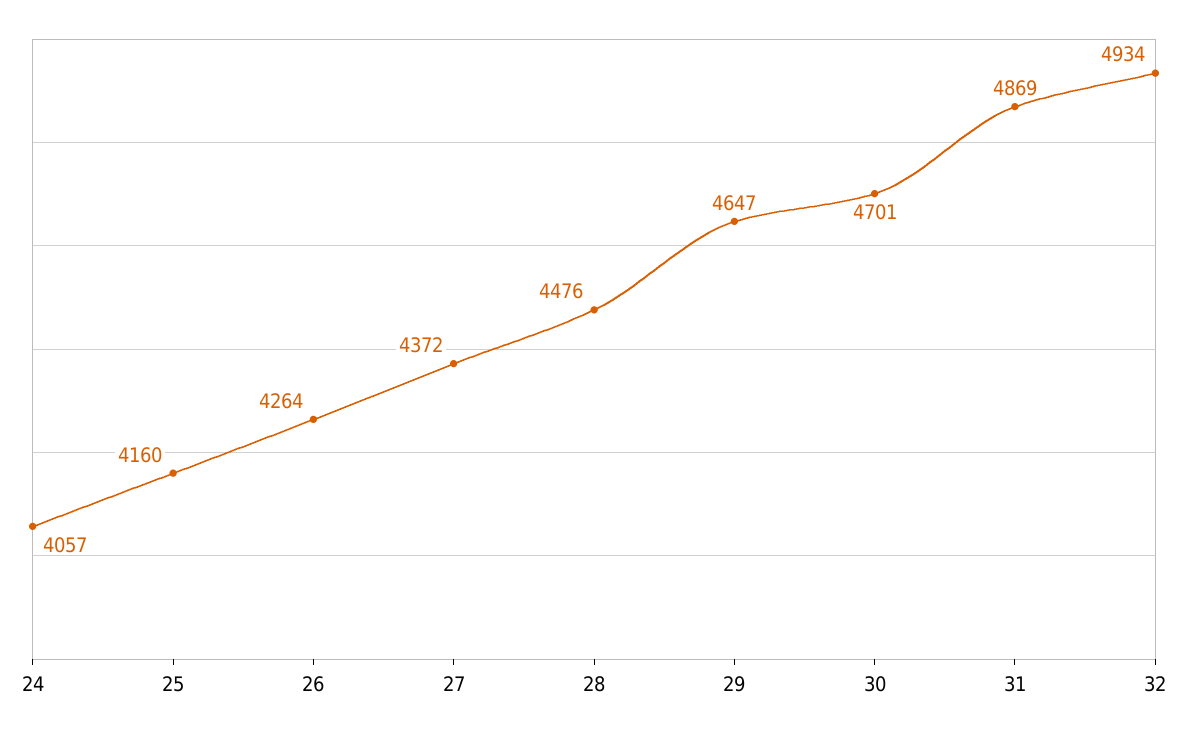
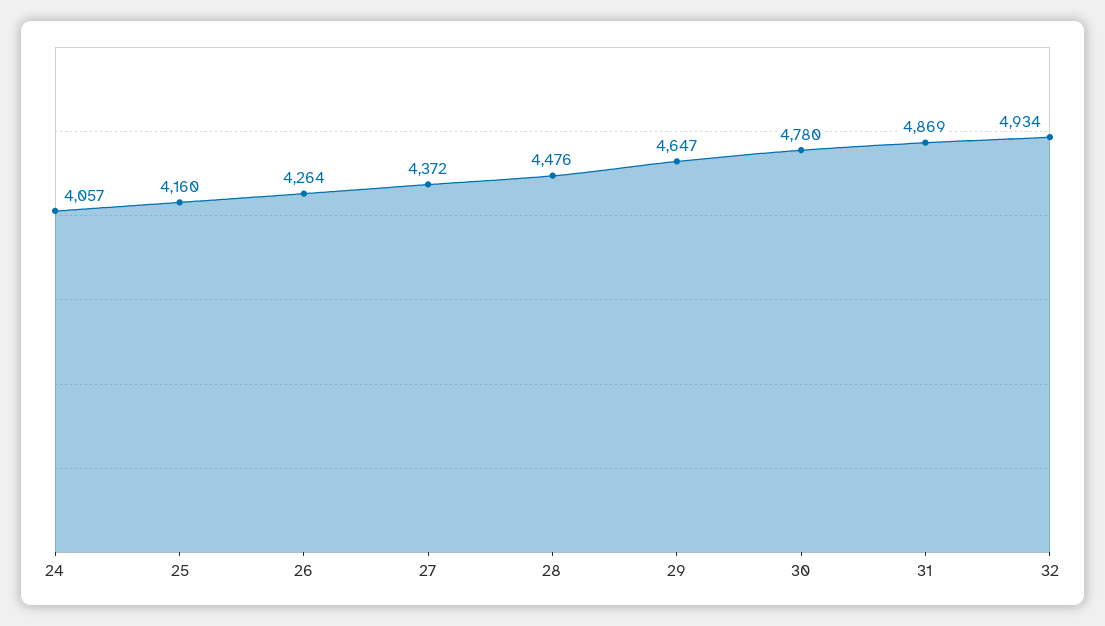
  {
    "24": 4057,
    "25": 4160,
    "26": 4264,
    "27": 4372,
    "28": 4476,
    "29": 4647,
-   "30": 4701,
+   "30": 4780,
    "31": 4869,
    "32": 4934
  }

